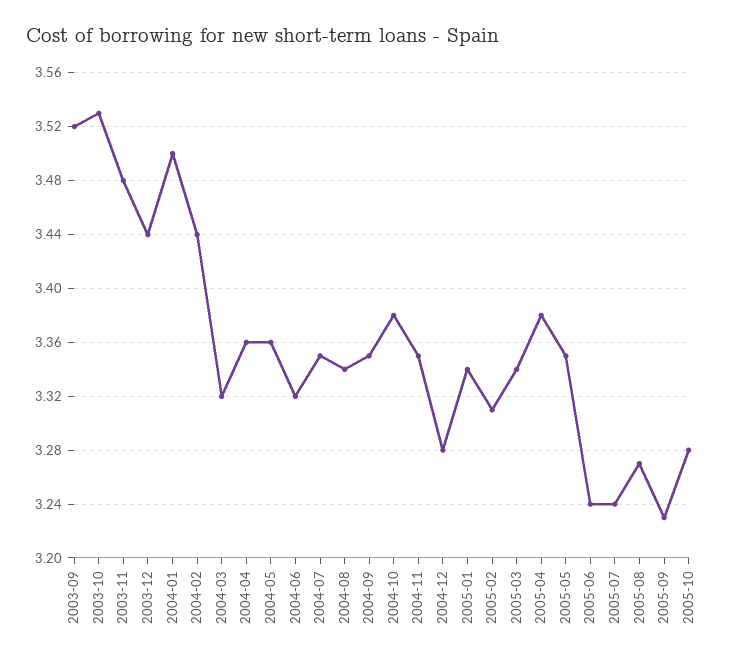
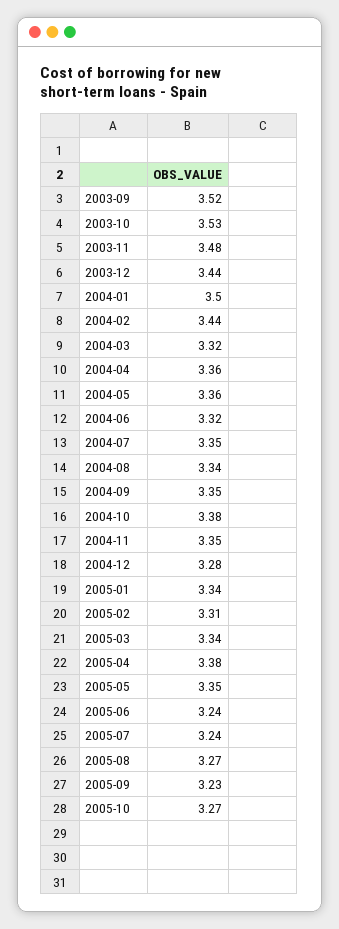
  {
    "2003-09": 3.52,
    "2003-10": 3.53,
    "2003-11": 3.48,
    "2003-12": 3.44,
    "2004-01": 3.5,
    "2004-02": 3.44,
    "2004-03": 3.32,
    "2004-04": 3.36,
    "2004-05": 3.36,
    "2004-06": 3.32,
    "2004-07": 3.35,
    "2004-08": 3.34,
    "2004-09": 3.35,
    "2004-10": 3.38,
    "2004-11": 3.35,
    "2004-12": 3.28,
    "2005-01": 3.34,
    "2005-02": 3.31,
    "2005-03": 3.34,
    "2005-04": 3.38,
    "2005-05": 3.35,
    "2005-06": 3.24,
    "2005-07": 3.24,
    "2005-08": 3.27,
    "2005-09": 3.23,
-   "2005-10": 3.28
+   "2005-10": 3.27
  }

